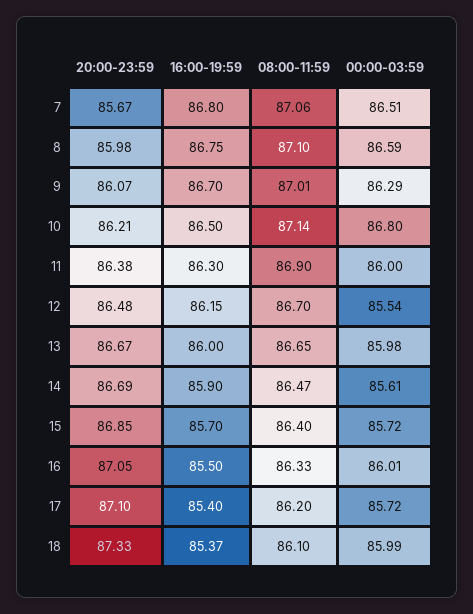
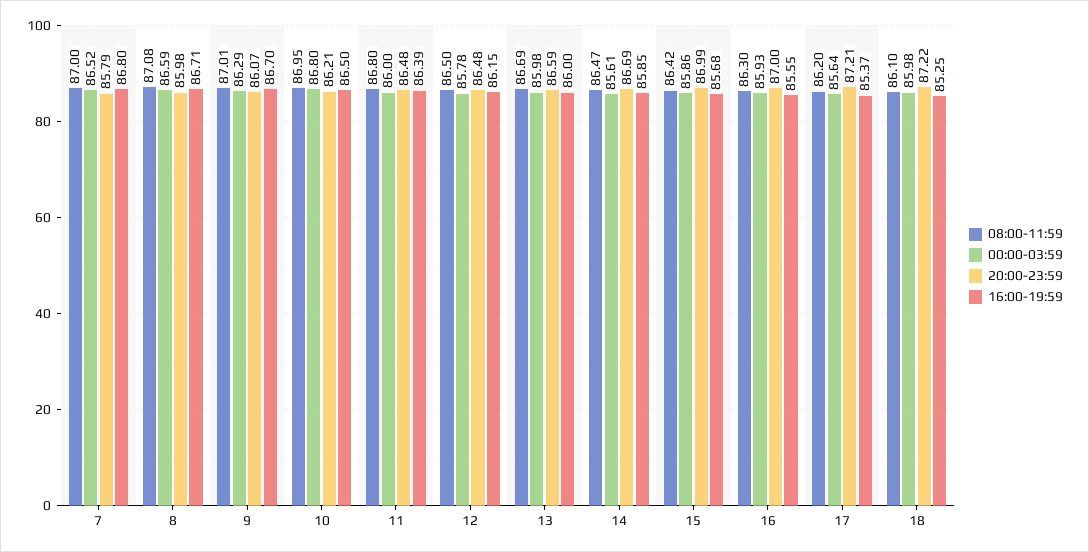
  {
    "20:00-23:59": {
-     "7": 85.67,
+     "7": 85.79,
      "8": 85.98,
      "9": 86.07,
      "10": 86.21,
-     "11": 86.38,
+     "11": 86.48,
      "12": 86.48,
-     "13": 86.67,
+     "13": 86.59,
      "14": 86.69,
-     "15": 86.85,
+     "15": 86.99,
-     "16": 87.05,
+     "16": 87,
-     "17": 87.1,
+     "17": 87.21,
-     "18": 87.33
+     "18": 87.22
    },
    "16:00-19:59": {
      "7": 86.8,
-     "8": 86.75,
+     "8": 86.71,
      "9": 86.7,
      "10": 86.5,
-     "11": 86.3,
+     "11": 86.39,
      "12": 86.15,
      "13": 86,
-     "14": 85.9,
+     "14": 85.85,
-     "15": 85.7,
+     "15": 85.68,
-     "16": 85.5,
+     "16": 85.55,
-     "17": 85.4,
+     "17": 85.37,
-     "18": 85.37
+     "18": 85.25
    },
    "08:00-11:59": {
-     "7": 87.06,
+     "7": 87,
-     "8": 87.1,
+     "8": 87.08,
      "9": 87.01,
-     "10": 87.14,
+     "10": 86.95,
-     "11": 86.9,
+     "11": 86.8,
-     "12": 86.7,
+     "12": 86.5,
-     "13": 86.65,
+     "13": 86.69,
      "14": 86.47,
-     "15": 86.4,
+     "15": 86.42,
-     "16": 86.33,
+     "16": 86.3,
      "17": 86.2,
      "18": 86.1
    },
    "00:00-03:59": {
-     "7": 86.51,
+     "7": 86.52,
      "8": 86.59,
      "9": 86.29,
      "10": 86.8,
      "11": 86,
-     "12": 85.54,
+     "12": 85.78,
      "13": 85.98,
      "14": 85.61,
-     "15": 85.72,
+     "15": 85.86,
-     "16": 86.01,
+     "16": 85.93,
-     "17": 85.72,
+     "17": 85.64,
-     "18": 85.99
+     "18": 85.98
    }
  }

